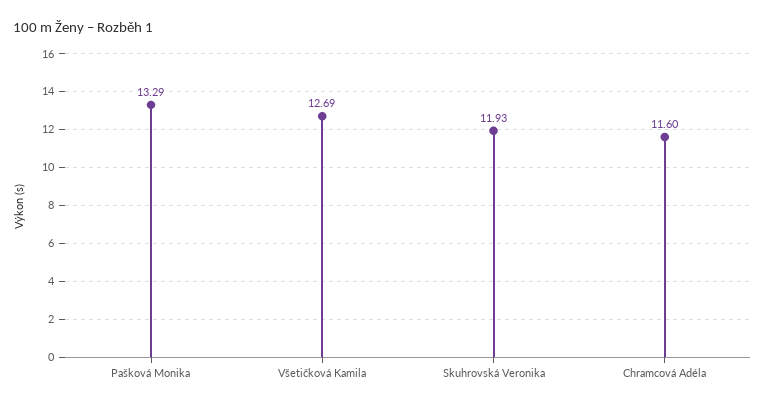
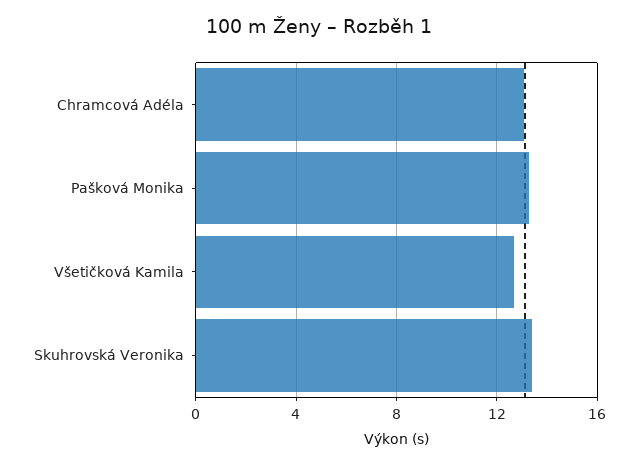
  {
    "Pašková Monika": 13.29,
    "Všetičková Kamila": 12.69,
-   "Skuhrovská Veronika": 11.93,
+   "Skuhrovská Veronika": 13.5,
-   "Chramcová Adéla": 11.6
+   "Chramcová Adéla": 13
  }

